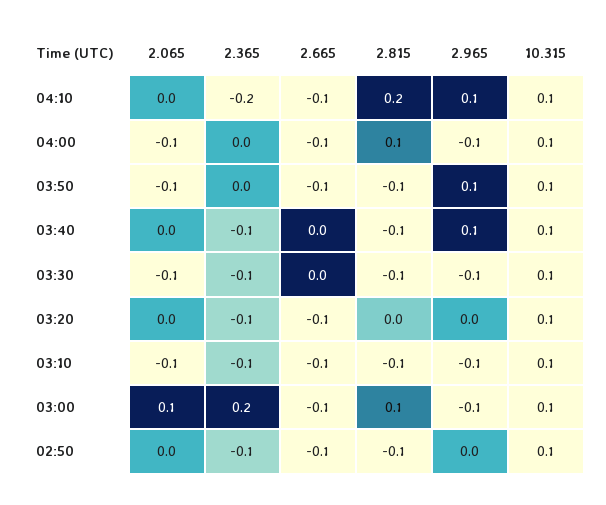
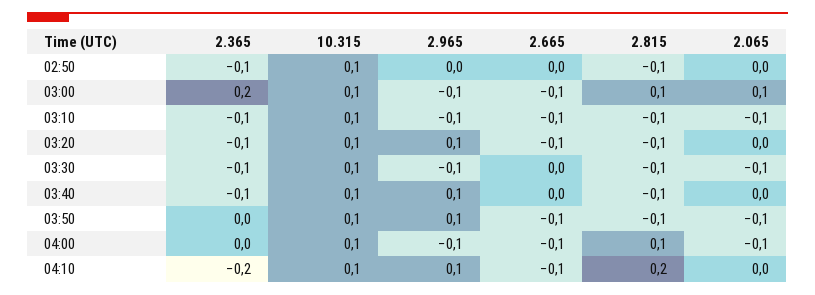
  {
    "2.065": {
      "04:10": 0,
      "04:00": -0.1,
      "03:50": -0.1,
      "03:40": 0,
      "03:30": -0.1,
      "03:20": 0,
      "03:10": -0.1,
      "03:00": 0.1,
      "02:50": 0
    },
    "2.365": {
      "04:10": -0.2,
      "04:00": 0,
      "03:50": 0,
      "03:40": -0.1,
      "03:30": -0.1,
      "03:20": -0.1,
      "03:10": -0.1,
      "03:00": 0.2,
      "02:50": -0.1
    },
    "2.665": {
      "04:10": -0.1,
      "04:00": -0.1,
      "03:50": -0.1,
      "03:40": 0,
      "03:30": 0,
      "03:20": -0.1,
      "03:10": -0.1,
      "03:00": -0.1,
-     "02:50": -0.1
+     "02:50": 0
    },
    "2.815": {
      "04:10": 0.2,
      "04:00": 0.1,
      "03:50": -0.1,
      "03:40": -0.1,
      "03:30": -0.1,
-     "03:20": 0,
+     "03:20": -0.1,
      "03:10": -0.1,
      "03:00": 0.1,
      "02:50": -0.1
    },
    "2.965": {
      "04:10": 0.1,
      "04:00": -0.1,
      "03:50": 0.1,
      "03:40": 0.1,
      "03:30": -0.1,
-     "03:20": 0,
+     "03:20": 0.1,
      "03:10": -0.1,
      "03:00": -0.1,
      "02:50": 0
    },
    "10.315": {
      "04:10": 0.1,
      "04:00": 0.1,
      "03:50": 0.1,
      "03:40": 0.1,
      "03:30": 0.1,
      "03:20": 0.1,
      "03:10": 0.1,
      "03:00": 0.1,
      "02:50": 0.1
    }
  }

